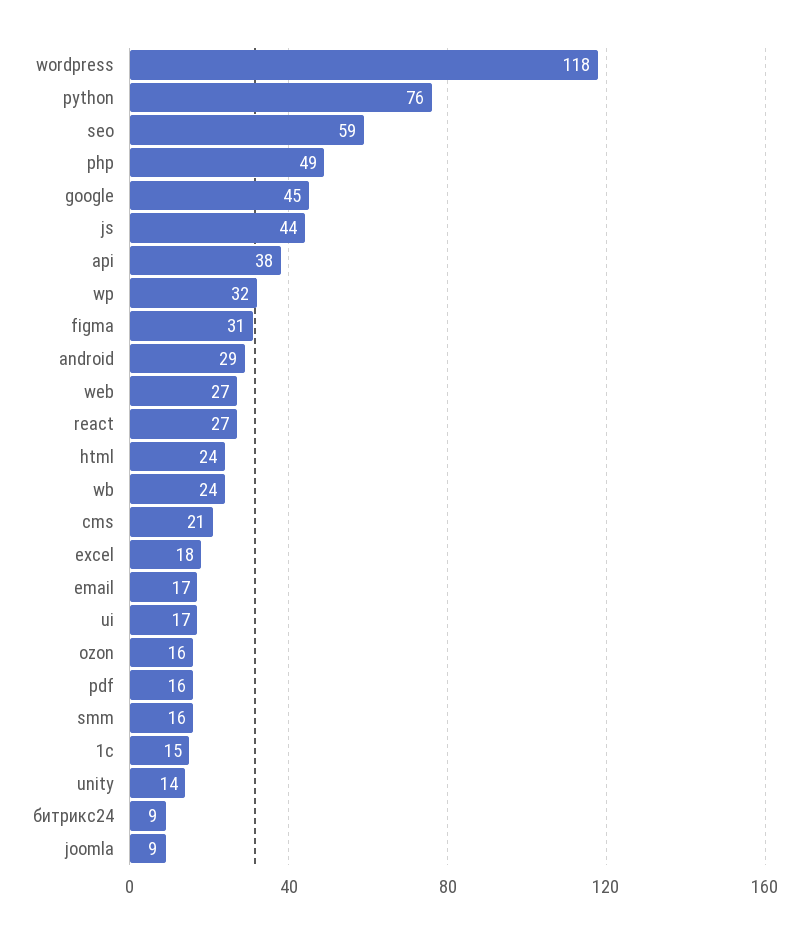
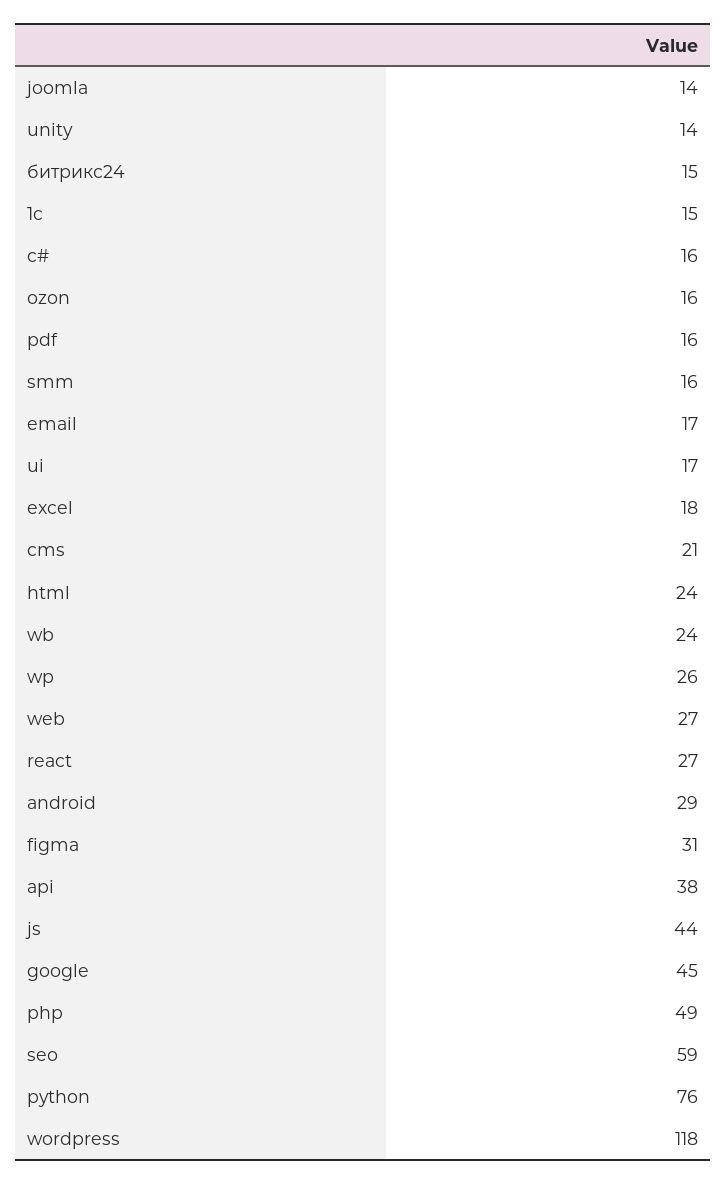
  {
    "wordpress": 118,
    "python": 76,
    "seo": 59,
    "php": 49,
    "google": 45,
    "js": 44,
    "api": 38,
-   "wp": 32,
+   "wp": 26,
    "figma": 31,
    "android": 29,
    "web": 27,
    "react": 27,
    "html": 24,
    "wb": 24,
    "cms": 21,
    "excel": 18,
    "email": 17,
    "ui": 17,
    "ozon": 16,
    "pdf": 16,
    "smm": 16,
    "1c": 15,
    "unity": 14,
-   "битрикс24": 9,
+   "битрикс24": 15,
-   "joomla": 9
+   "joomla": 14,
+   "c#": 16
  }

